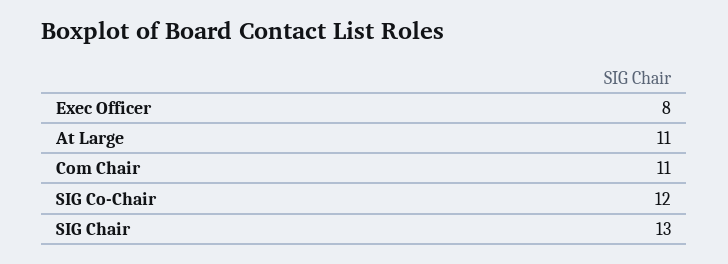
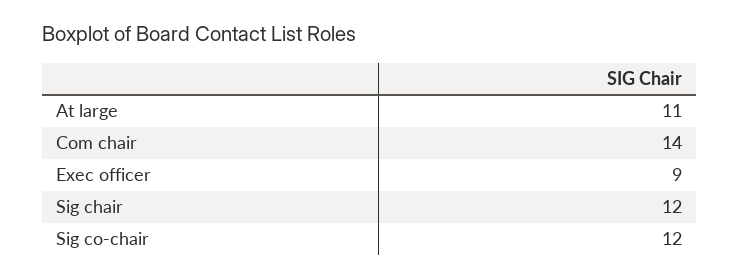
  {
-   "Exec Officer": 8,
+   "Exec Officer": 9,
    "At Large": 11,
-   "Com Chair": 11,
+   "Com Chair": 14,
    "SIG Co-Chair": 12,
-   "SIG Chair": 13
+   "SIG Chair": 12
  }

